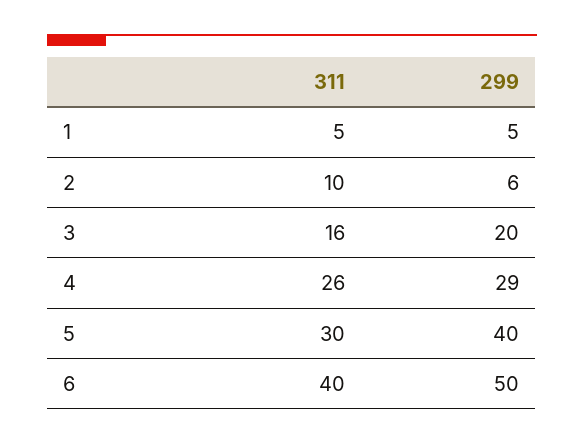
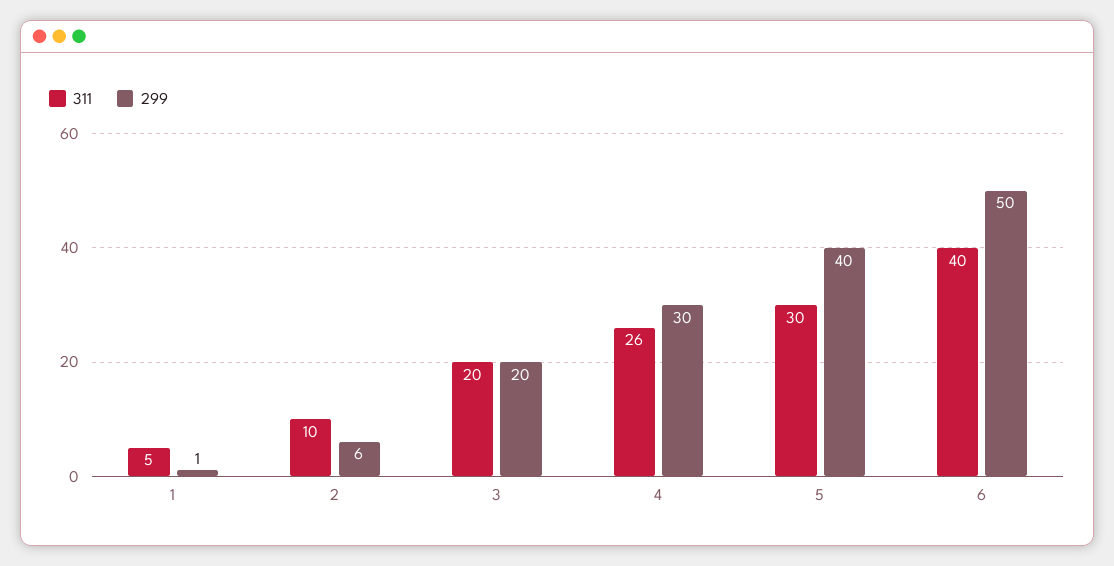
  {
    "311": {
      "1": 5,
      "2": 10,
-     "3": 16,
+     "3": 20,
      "4": 26,
      "5": 30,
      "6": 40
    },
    "299": {
-     "1": 5,
+     "1": 1,
      "2": 6,
      "3": 20,
-     "4": 29,
+     "4": 30,
      "5": 40,
      "6": 50
    }
  }

